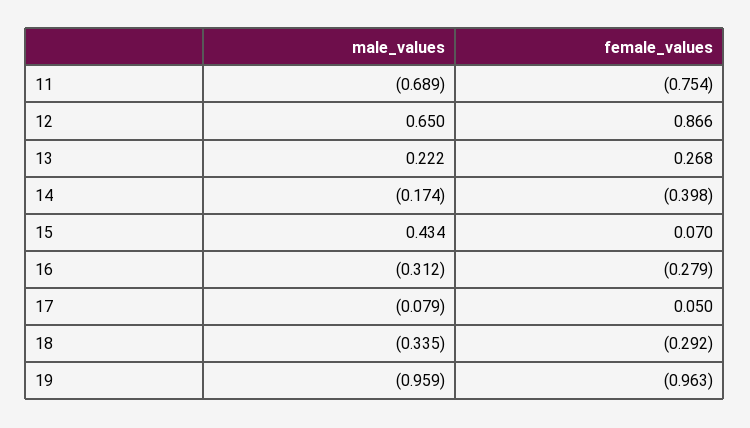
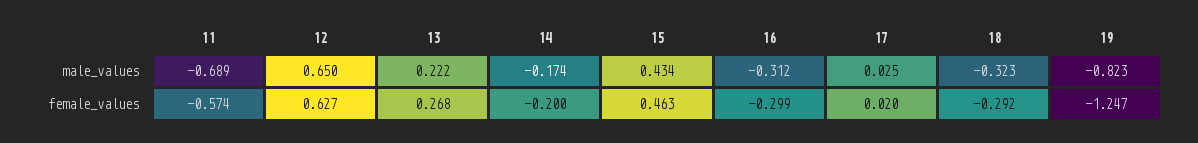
  {
    "male_values": {
      "11": -0.689,
      "12": 0.65,
      "13": 0.222,
      "14": -0.174,
      "15": 0.434,
      "16": -0.312,
-     "17": -0.079,
+     "17": 0.025,
-     "18": -0.335,
+     "18": -0.323,
-     "19": -0.959
+     "19": -0.823
    },
    "female_values": {
-     "11": -0.754,
+     "11": -0.574,
-     "12": 0.866,
+     "12": 0.627,
      "13": 0.268,
-     "14": -0.398,
+     "14": -0.2,
-     "15": 0.07,
+     "15": 0.463,
-     "16": -0.279,
+     "16": -0.299,
-     "17": 0.05,
+     "17": 0.02,
      "18": -0.292,
-     "19": -0.963
+     "19": -1.247
    }
  }

